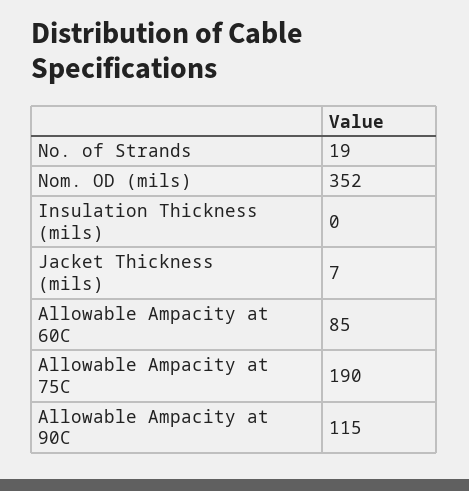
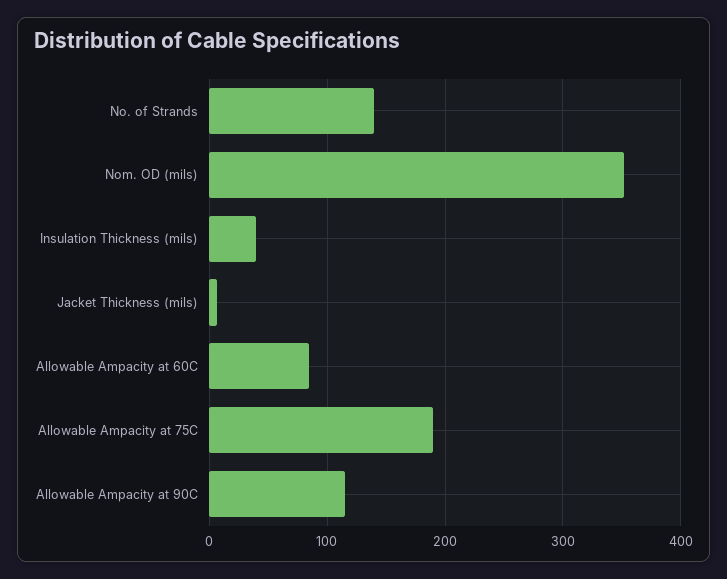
  {
-   "No. of Strands": 19,
+   "No. of Strands": 140,
    "Nom. OD (mils)": 352,
-   "Insulation Thickness (mils)": 0,
+   "Insulation Thickness (mils)": 40,
    "Jacket Thickness (mils)": 7,
    "Allowable Ampacity at 60C": 85,
    "Allowable Ampacity at 75C": 190,
    "Allowable Ampacity at 90C": 115
  }

